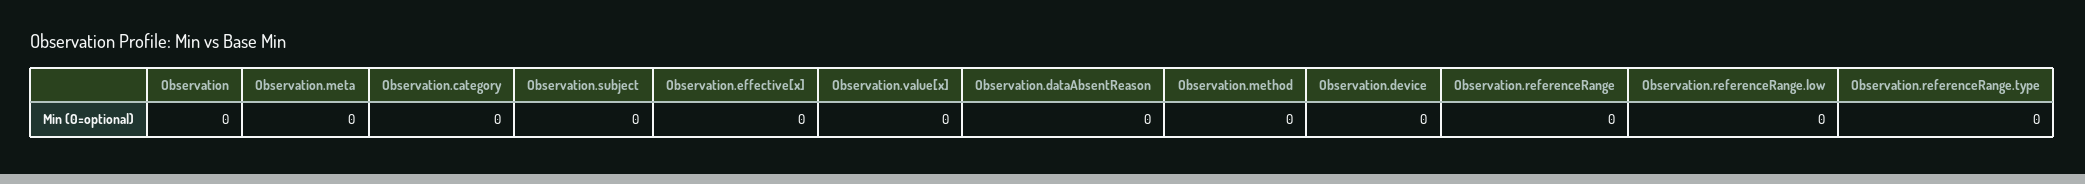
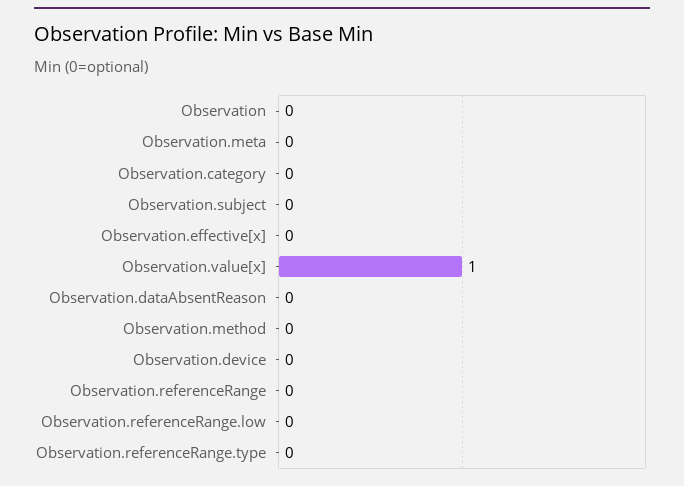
  {
    "Observation": 0,
    "Observation.meta": 0,
    "Observation.category": 0,
    "Observation.subject": 0,
    "Observation.effective[x]": 0,
-   "Observation.value[x]": 0,
+   "Observation.value[x]": 1,
    "Observation.dataAbsentReason": 0,
    "Observation.method": 0,
    "Observation.device": 0,
    "Observation.referenceRange": 0,
    "Observation.referenceRange.low": 0,
    "Observation.referenceRange.type": 0
  }

